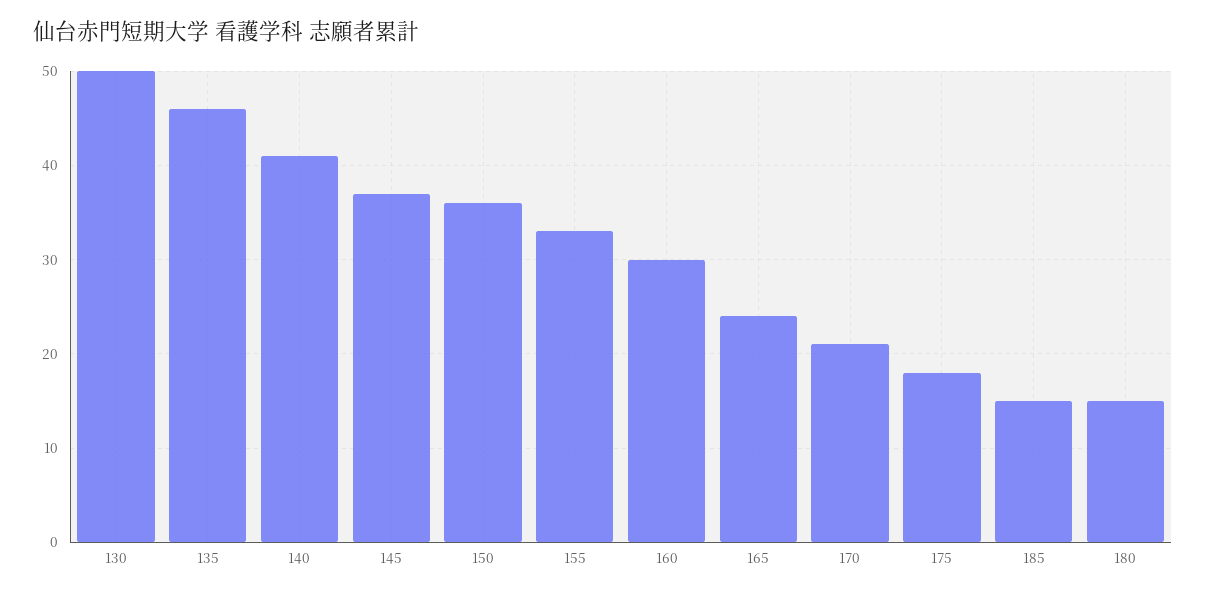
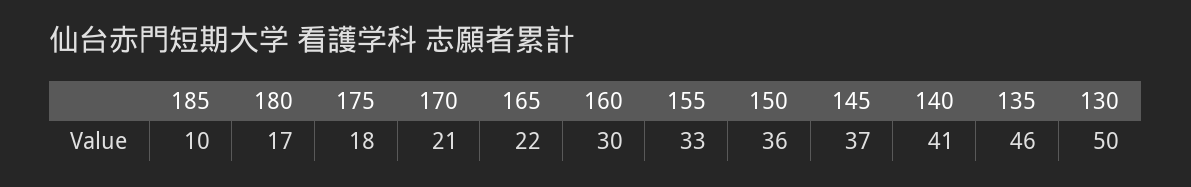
  {
    "130": 50,
    "135": 46,
    "140": 41,
    "145": 37,
    "150": 36,
    "155": 33,
    "160": 30,
-   "165": 24,
+   "165": 22,
    "170": 21,
    "175": 18,
-   "185": 15,
+   "185": 10,
-   "180": 15
+   "180": 17
  }

